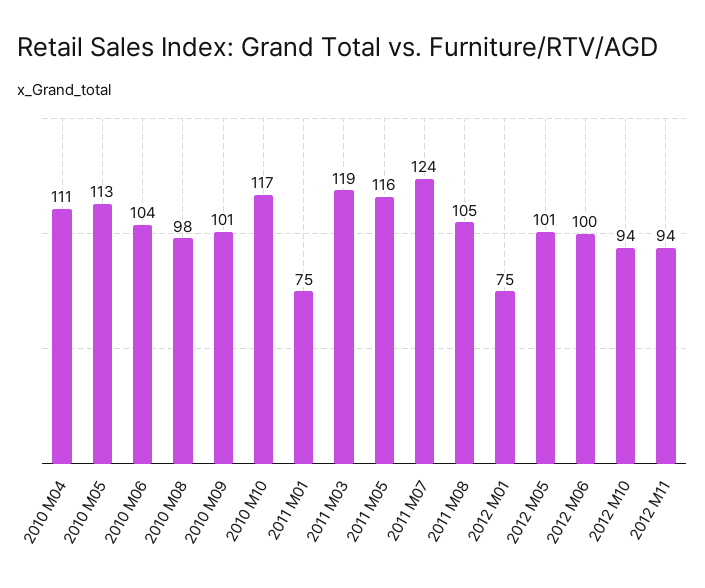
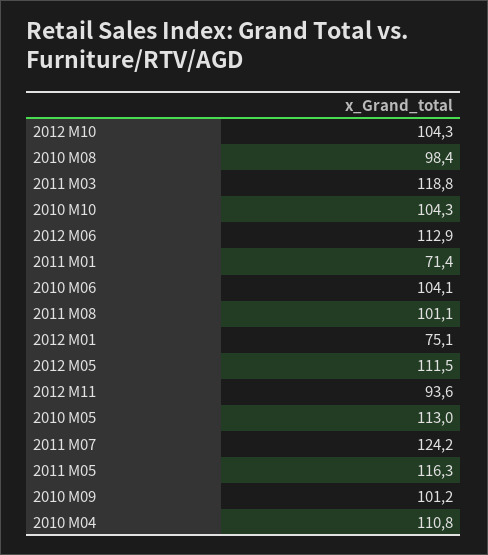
  {
    "2010 M04": 110.8,
    "2010 M05": 113,
    "2010 M06": 104.1,
    "2010 M08": 98.4,
    "2010 M09": 101.2,
-   "2010 M10": 117,
+   "2010 M10": 104.3,
-   "2011 M01": 75,
+   "2011 M01": 71.4,
    "2011 M03": 118.8,
    "2011 M05": 116.3,
    "2011 M07": 124.2,
-   "2011 M08": 105,
+   "2011 M08": 101.1,
    "2012 M01": 75.1,
-   "2012 M05": 101,
+   "2012 M05": 111.5,
-   "2012 M06": 100,
+   "2012 M06": 112.9,
-   "2012 M10": 94,
+   "2012 M10": 104.3,
    "2012 M11": 93.6
  }

